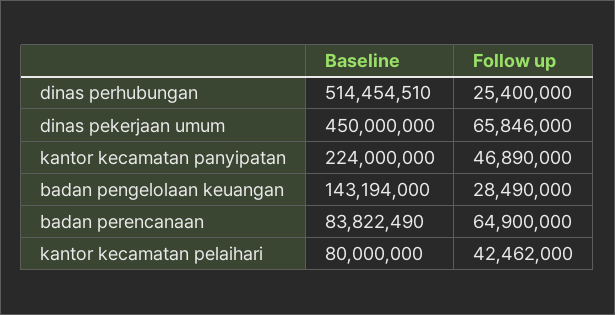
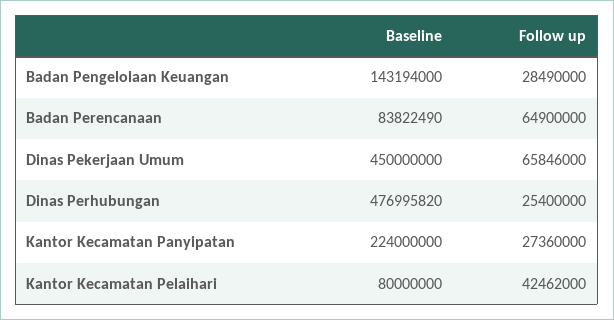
  {
    "Baseline": {
-     "dinas perhubungan": 514454510,
+     "dinas perhubungan": 476995820,
      "dinas pekerjaan umum": 450000000,
      "kantor kecamatan panyipatan": 224000000,
      "badan pengelolaan keuangan": 143194000,
      "badan perencanaan": 83822490,
      "kantor kecamatan pelaihari": 80000000
    },
    "Follow up": {
      "dinas perhubungan": 25400000,
      "dinas pekerjaan umum": 65846000,
-     "kantor kecamatan panyipatan": 46890000,
+     "kantor kecamatan panyipatan": 27360000,
      "badan pengelolaan keuangan": 28490000,
      "badan perencanaan": 64900000,
      "kantor kecamatan pelaihari": 42462000
    }
  }

